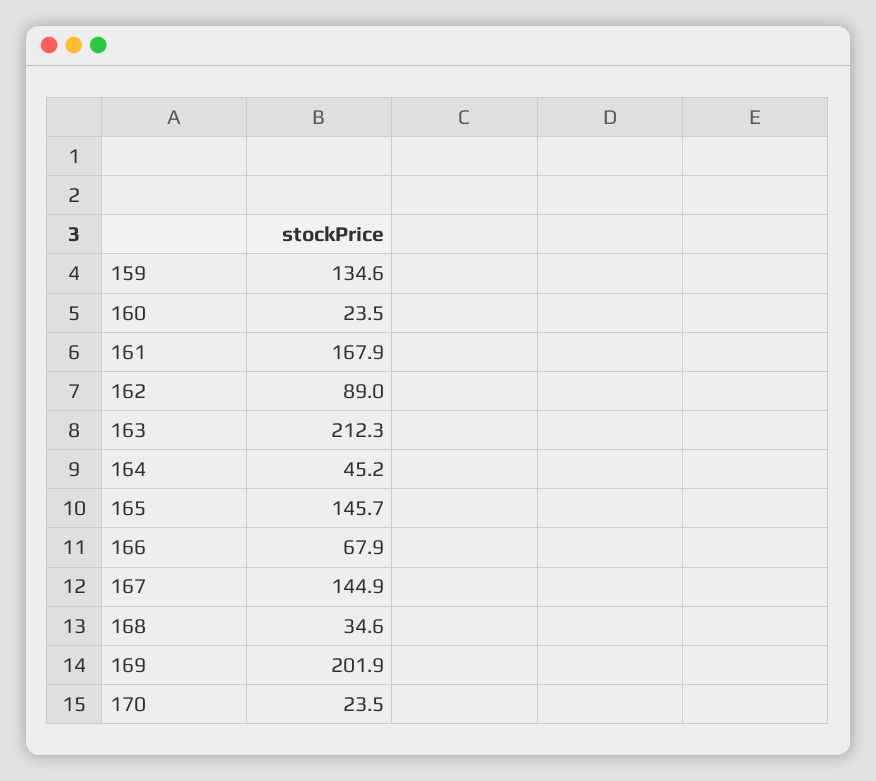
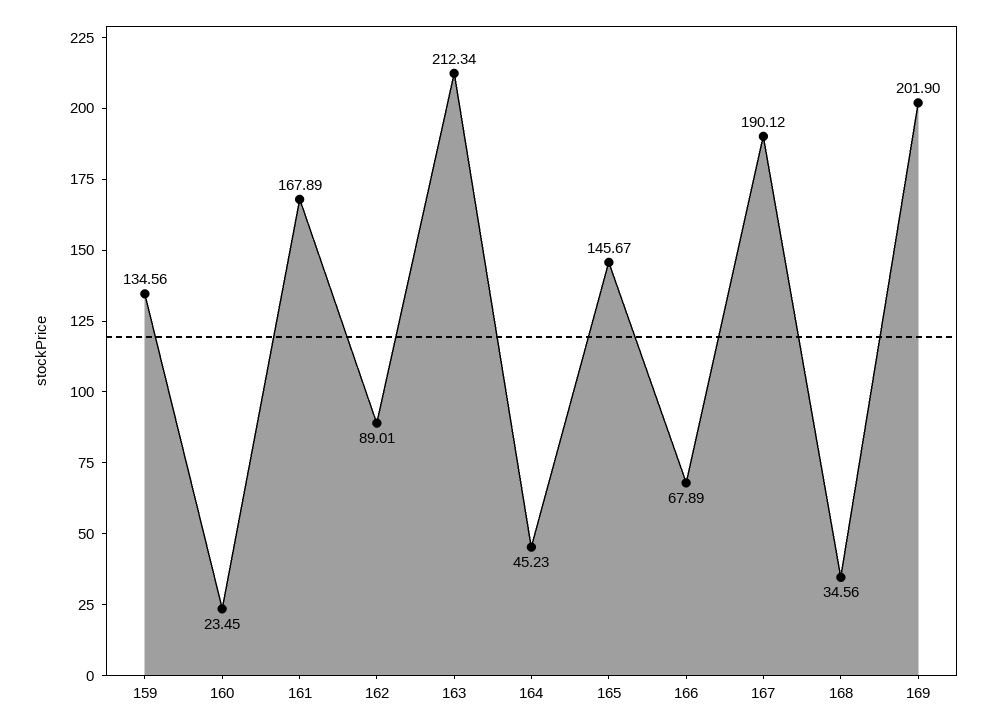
  {
    "159": 134.56,
    "160": 23.45,
    "161": 167.89,
    "162": 89.01,
    "163": 212.34,
    "164": 45.23,
    "165": 145.67,
    "166": 67.89,
-   "167": 144.9,
+   "167": 190.12,
    "168": 34.56,
-   "169": 201.9,
+   "169": 201.9
-   "170": 23.5
  }

